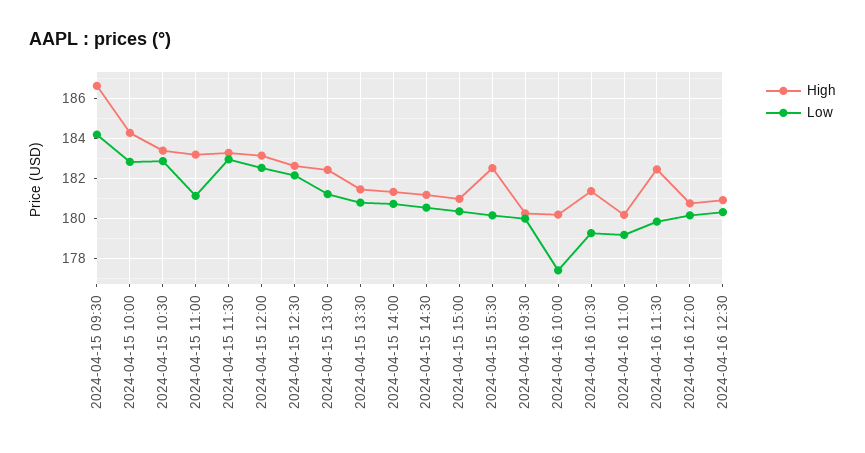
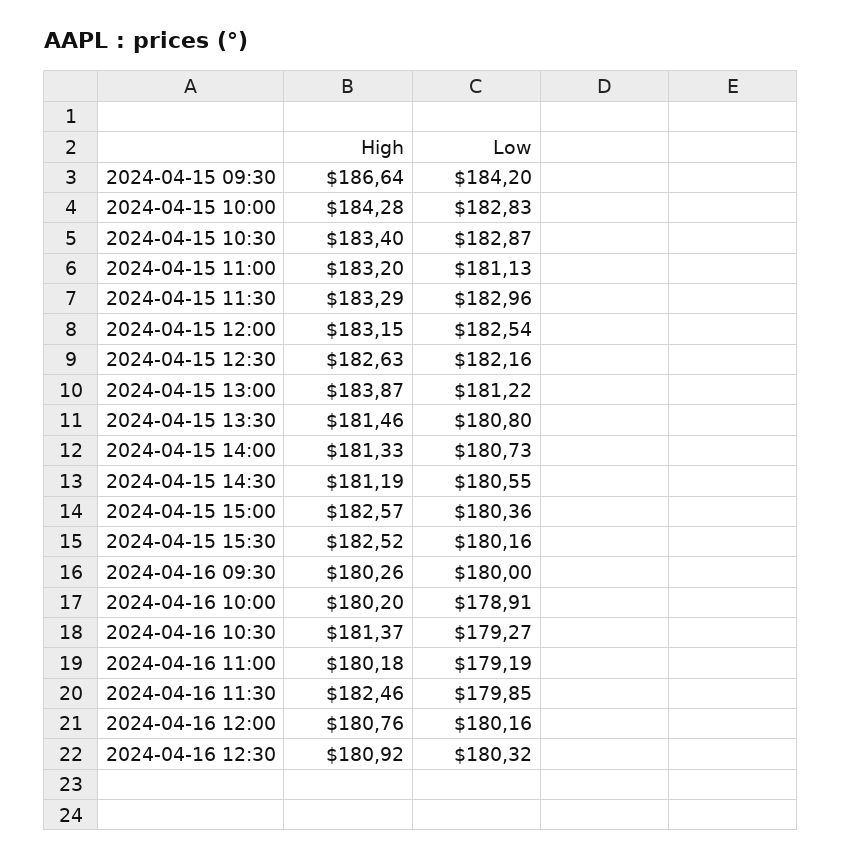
  {
    "High": {
      "2024-04-15 09:30": 186.64,
      "2024-04-15 10:00": 184.28,
      "2024-04-15 10:30": 183.4,
      "2024-04-15 11:00": 183.2,
      "2024-04-15 11:30": 183.29,
      "2024-04-15 12:00": 183.15,
      "2024-04-15 12:30": 182.63,
-     "2024-04-15 13:00": 182.5,
+     "2024-04-15 13:00": 183.87,
      "2024-04-15 13:30": 181.46,
      "2024-04-15 14:00": 181.33,
      "2024-04-15 14:30": 181.19,
-     "2024-04-15 15:00": 181,
+     "2024-04-15 15:00": 182.57,
      "2024-04-15 15:30": 182.52,
      "2024-04-16 09:30": 180.26,
      "2024-04-16 10:00": 180.2,
      "2024-04-16 10:30": 181.37,
      "2024-04-16 11:00": 180.18,
      "2024-04-16 11:30": 182.46,
      "2024-04-16 12:00": 180.76,
      "2024-04-16 12:30": 180.92
    },
    "Low": {
      "2024-04-15 09:30": 184.2,
      "2024-04-15 10:00": 182.83,
      "2024-04-15 10:30": 182.87,
      "2024-04-15 11:00": 181.13,
      "2024-04-15 11:30": 182.96,
      "2024-04-15 12:00": 182.54,
      "2024-04-15 12:30": 182.16,
      "2024-04-15 13:00": 181.22,
      "2024-04-15 13:30": 180.8,
      "2024-04-15 14:00": 180.73,
      "2024-04-15 14:30": 180.55,
      "2024-04-15 15:00": 180.36,
      "2024-04-15 15:30": 180.16,
      "2024-04-16 09:30": 180,
-     "2024-04-16 10:00": 177.5,
+     "2024-04-16 10:00": 178.91,
      "2024-04-16 10:30": 179.27,
      "2024-04-16 11:00": 179.19,
      "2024-04-16 11:30": 179.85,
      "2024-04-16 12:00": 180.16,
      "2024-04-16 12:30": 180.32
    }
  }

